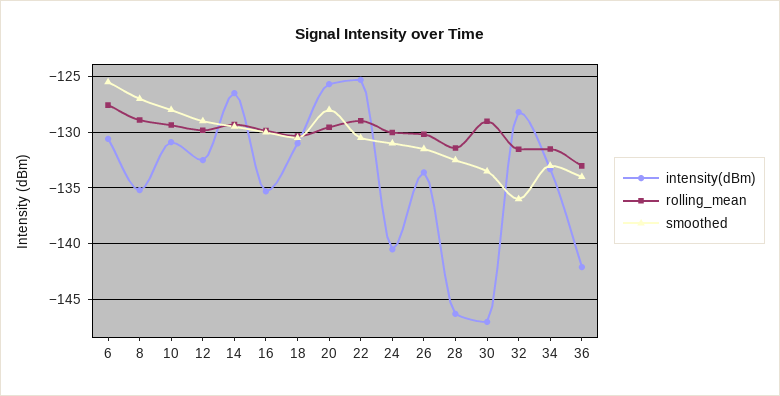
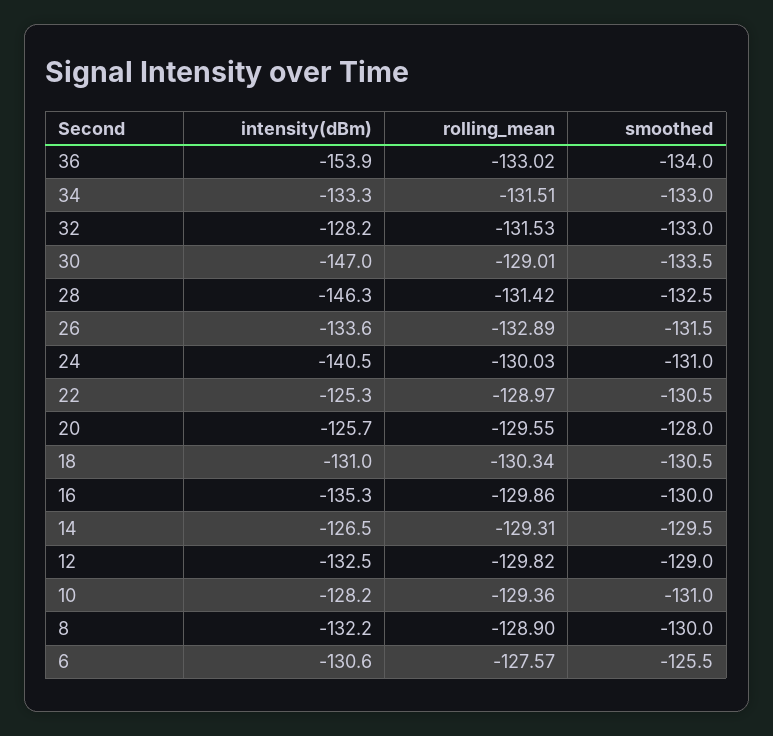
  {
    "intensity(dBm)": {
      "6": -130.6,
-     "8": -135,
+     "8": -132.2,
-     "10": -131,
+     "10": -128.2,
      "12": -132.5,
      "14": -126.5,
      "16": -135.3,
      "18": -131,
      "20": -125.7,
      "22": -125.3,
      "24": -140.5,
      "26": -133.6,
      "28": -146.3,
      "30": -147,
      "32": -128.2,
      "34": -133.3,
-     "36": -142
+     "36": -153.9
    },
    "rolling_mean": {
      "6": -127.57,
      "8": -128.9,
      "10": -129.36,
      "12": -129.82,
      "14": -129.31,
      "16": -129.86,
      "18": -130.34,
      "20": -129.55,
      "22": -128.97,
      "24": -130.03,
-     "26": -130,
+     "26": -132.89,
      "28": -131.42,
      "30": -129.01,
      "32": -131.53,
      "34": -131.51,
      "36": -133.02
    },
    "smoothed": {
      "6": -125.5,
-     "8": -127,
+     "8": -130,
-     "10": -128,
+     "10": -131,
      "12": -129,
      "14": -129.5,
      "16": -130,
      "18": -130.5,
      "20": -128,
      "22": -130.5,
      "24": -131,
      "26": -131.5,
      "28": -132.5,
      "30": -133.5,
-     "32": -136,
+     "32": -133,
      "34": -133,
      "36": -134
    }
  }

